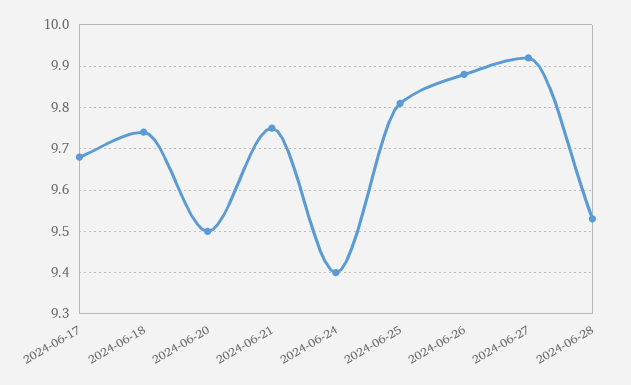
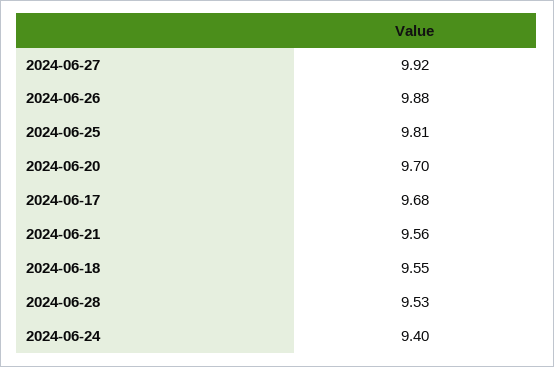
  {
    "2024-06-17": 9.68,
-   "2024-06-18": 9.75,
+   "2024-06-18": 9.55,
-   "2024-06-20": 9.5,
+   "2024-06-20": 9.7,
-   "2024-06-21": 9.75,
+   "2024-06-21": 9.56,
    "2024-06-24": 9.4,
    "2024-06-25": 9.81,
    "2024-06-26": 9.88,
    "2024-06-27": 9.92,
    "2024-06-28": 9.53
  }

